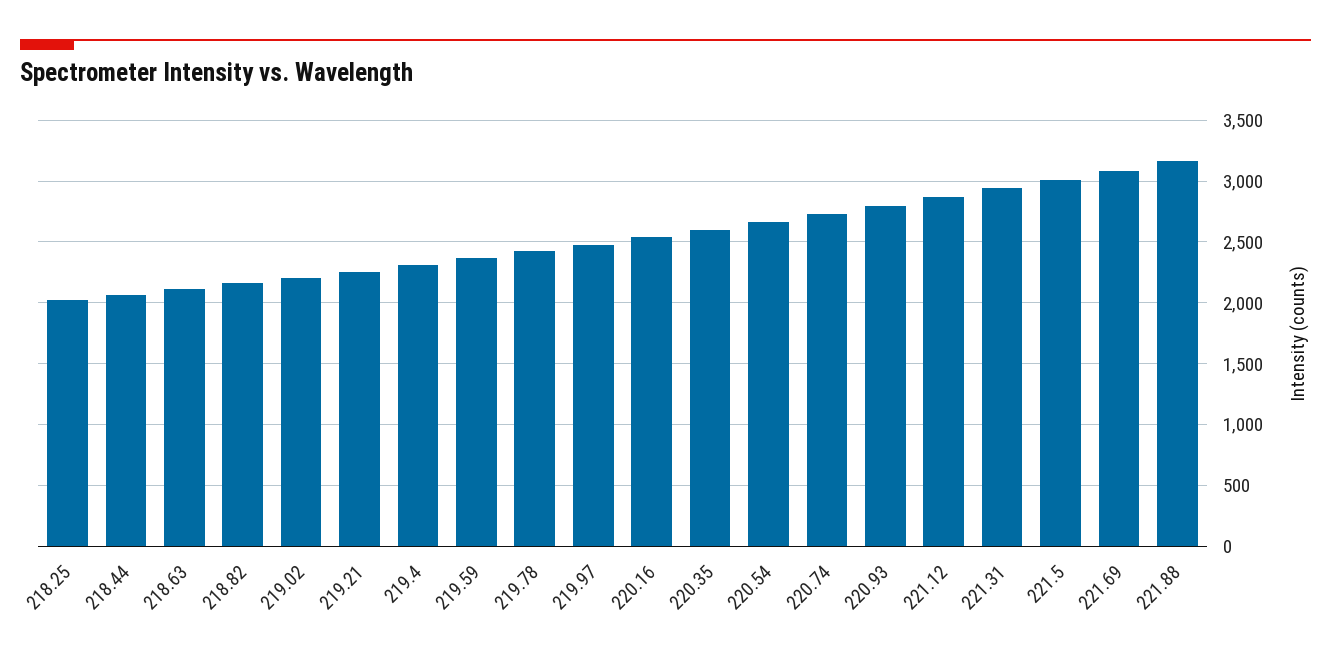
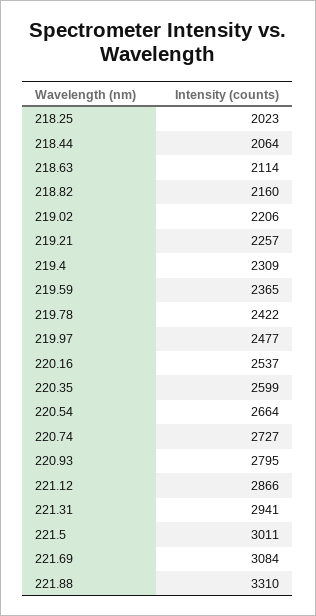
  {
    "218.25": 2023,
    "218.44": 2064,
    "218.63": 2114,
    "218.82": 2160,
    "219.02": 2206,
    "219.21": 2257,
    "219.4": 2309,
    "219.59": 2365,
    "219.78": 2422,
    "219.97": 2477,
    "220.16": 2537,
    "220.35": 2599,
    "220.54": 2664,
    "220.74": 2727,
    "220.93": 2795,
    "221.12": 2866,
    "221.31": 2941,
    "221.5": 3011,
    "221.69": 3084,
-   "221.88": 3150
+   "221.88": 3310
  }

